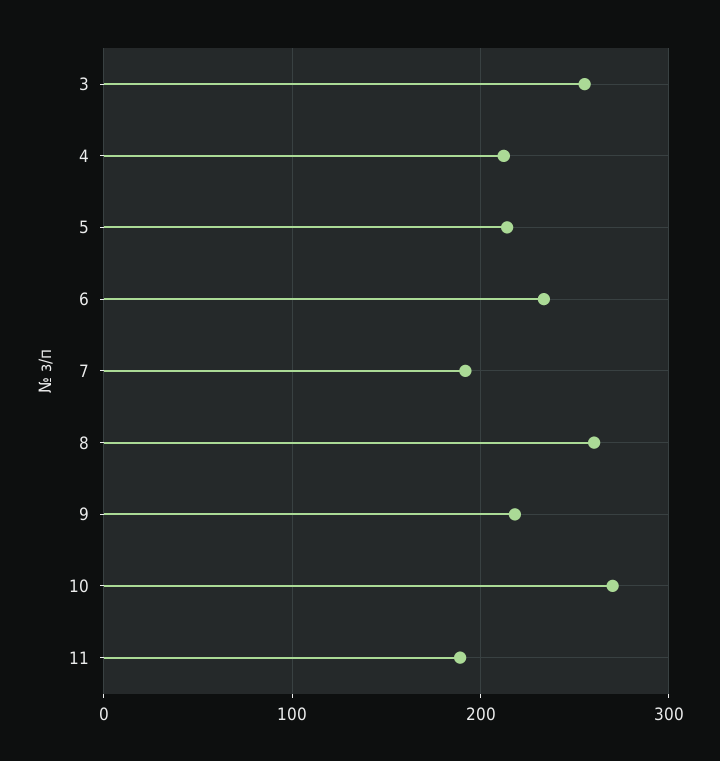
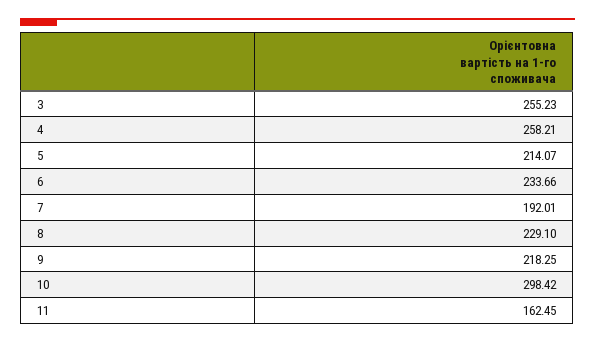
  {
    "3": 255.23,
-   "4": 210,
+   "4": 258.21,
    "5": 214.07,
    "6": 233.66,
    "7": 192.01,
-   "8": 260,
+   "8": 229.1,
    "9": 218.25,
-   "10": 270,
+   "10": 298.42,
-   "11": 190
+   "11": 162.45
  }

